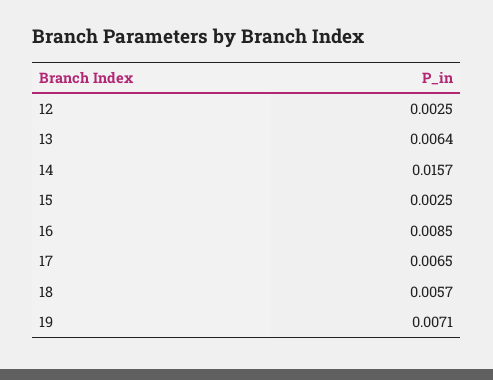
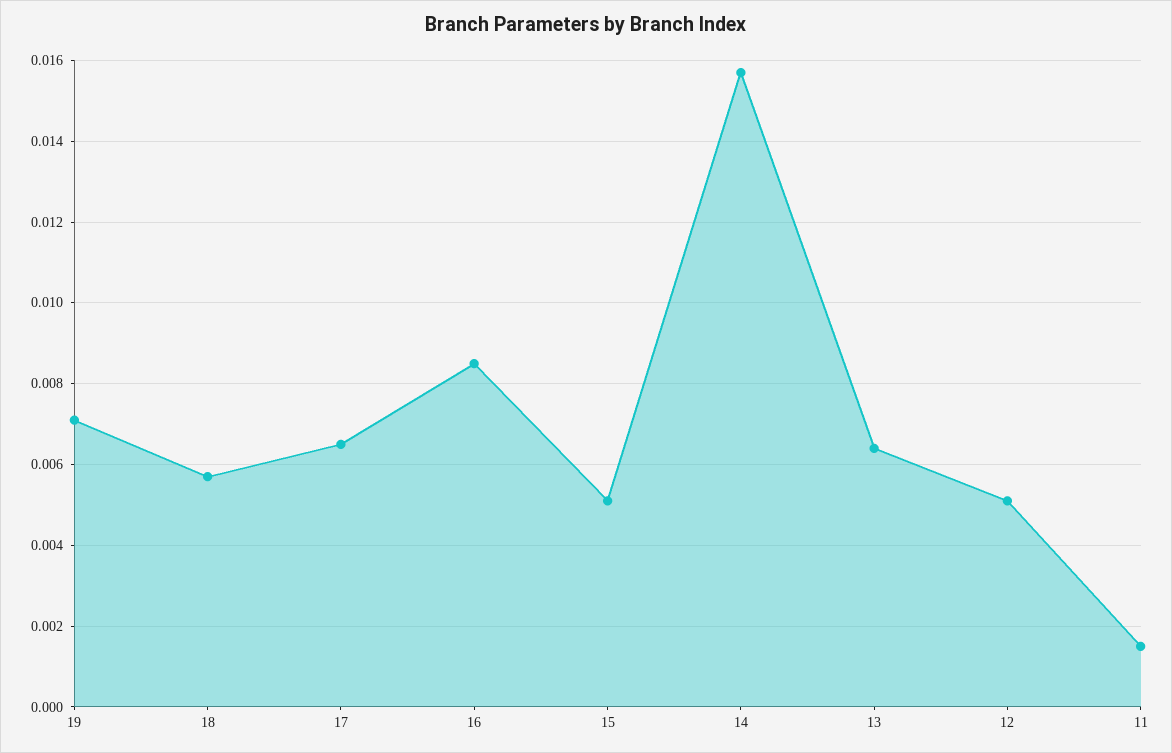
  {
-   "12": 0.0025,
+   "12": 0.005,
    "13": 0.0064,
    "14": 0.0157,
-   "15": 0.0025,
+   "15": 0.005,
    "16": 0.0085,
    "17": 0.0065,
    "18": 0.0057,
-   "19": 0.0071
+   "19": 0.0071,
+   "11": 0.0015
  }

